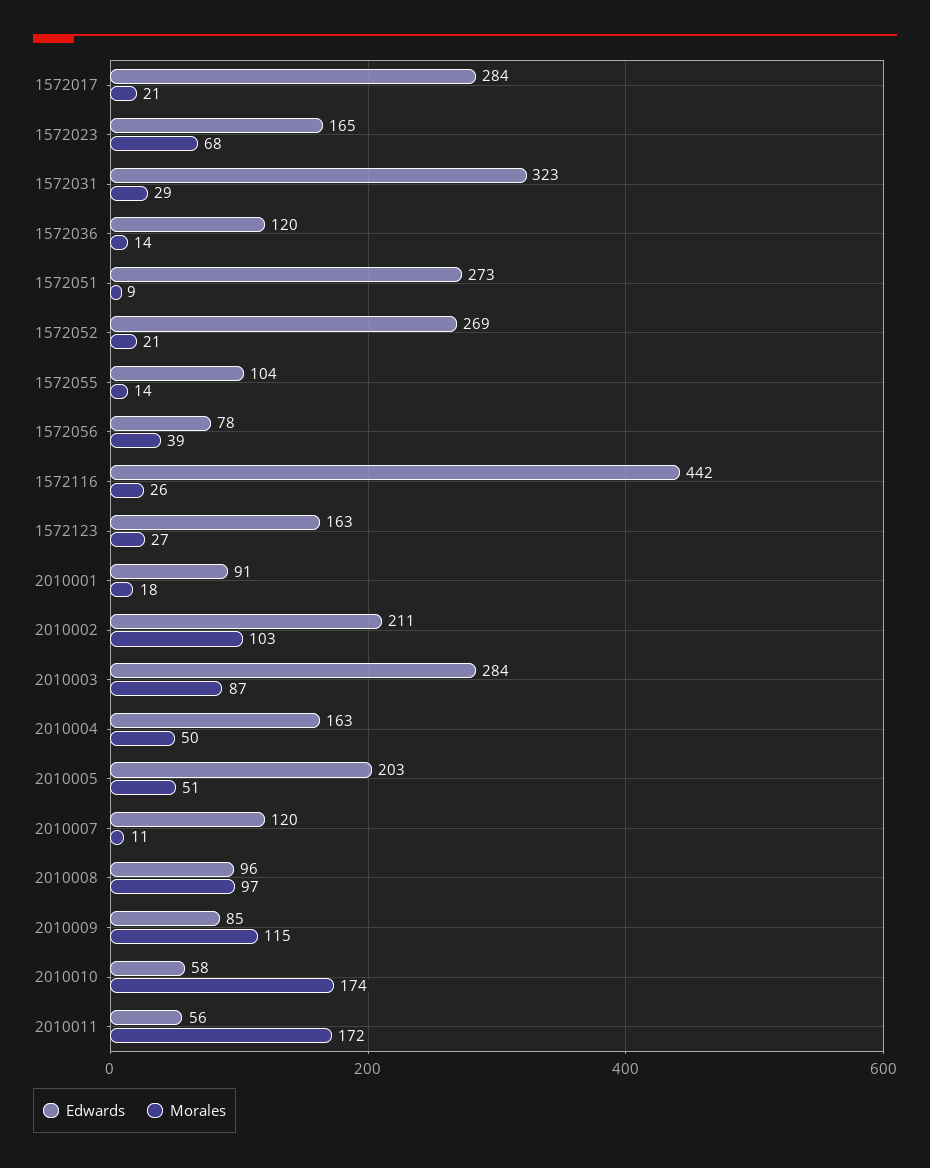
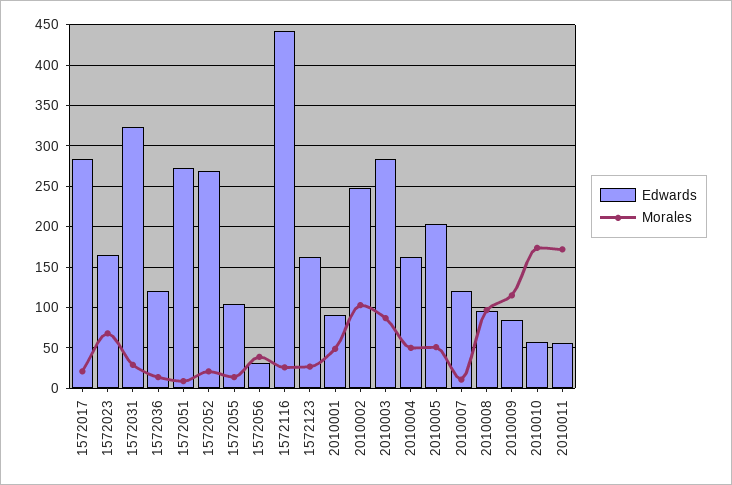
  {
    "Edwards": {
      "1572017": 284,
      "1572023": 165,
      "1572031": 323,
      "1572036": 120,
      "1572051": 273,
      "1572052": 269,
      "1572055": 104,
-     "1572056": 78,
+     "1572056": 30,
      "1572116": 442,
      "1572123": 163,
      "2010001": 91,
-     "2010002": 211,
+     "2010002": 250,
      "2010003": 284,
      "2010004": 163,
      "2010005": 203,
      "2010007": 120,
      "2010008": 96,
      "2010009": 85,
      "2010010": 58,
      "2010011": 56
    },
    "Morales": {
      "1572017": 21,
      "1572023": 68,
      "1572031": 29,
      "1572036": 14,
      "1572051": 9,
      "1572052": 21,
      "1572055": 14,
      "1572056": 39,
      "1572116": 26,
      "1572123": 27,
-     "2010001": 18,
+     "2010001": 50,
      "2010002": 103,
      "2010003": 87,
      "2010004": 50,
      "2010005": 51,
      "2010007": 11,
      "2010008": 97,
      "2010009": 115,
      "2010010": 174,
      "2010011": 172
    }
  }

